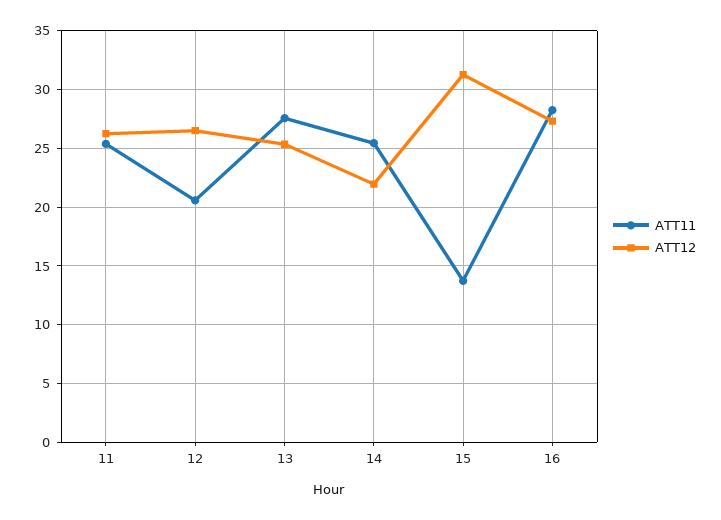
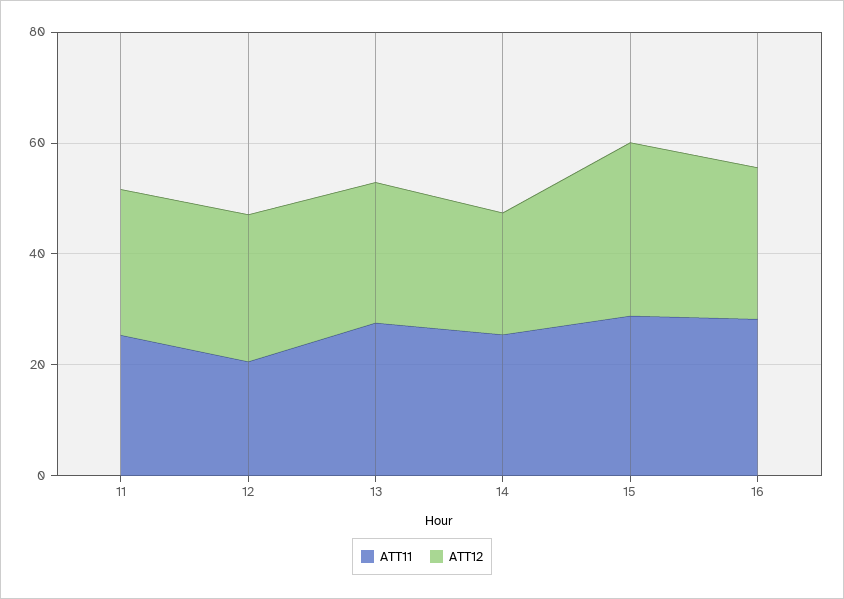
  {
    "ATT11": {
      "11": 25,
      "12": 21,
      "13": 28,
      "14": 25,
-     "15": 14,
+     "15": 30,
      "16": 28
    },
    "ATT12": {
      "11": 26,
      "12": 27,
      "13": 25,
      "14": 22,
      "15": 31,
      "16": 27
    }
  }

